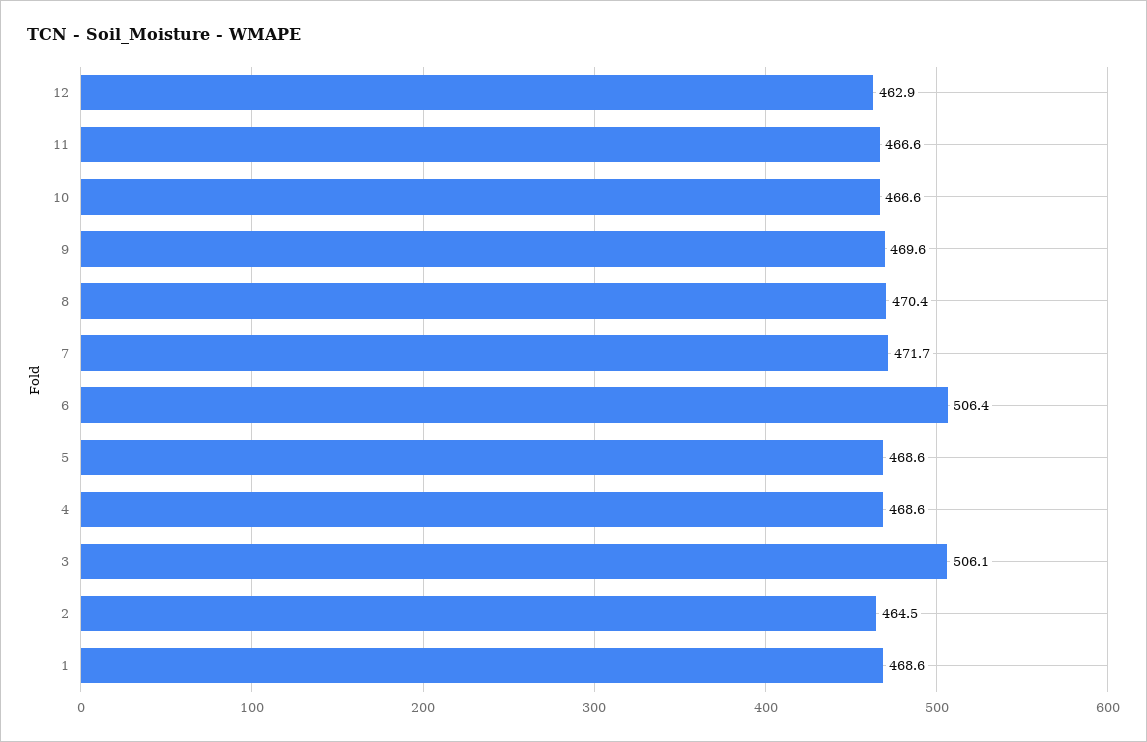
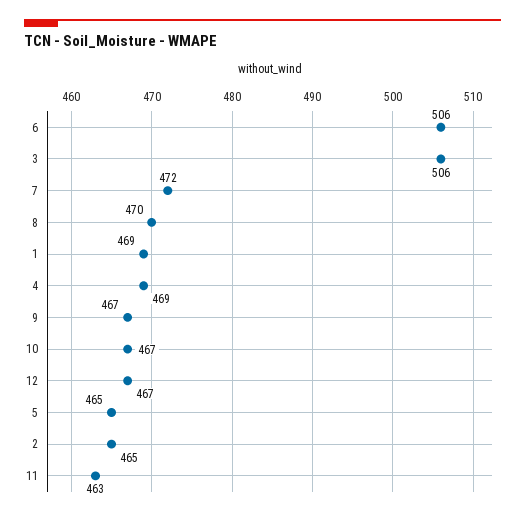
  {
-   "12": 462.9,
+   "12": 467,
-   "11": 466.6,
+   "11": 463,
    "10": 466.6,
-   "9": 469.6,
+   "9": 467,
    "8": 470.4,
    "7": 471.7,
    "6": 506.4,
-   "5": 468.6,
+   "5": 465,
    "4": 468.6,
    "3": 506.1,
    "2": 464.5,
    "1": 468.6
  }

